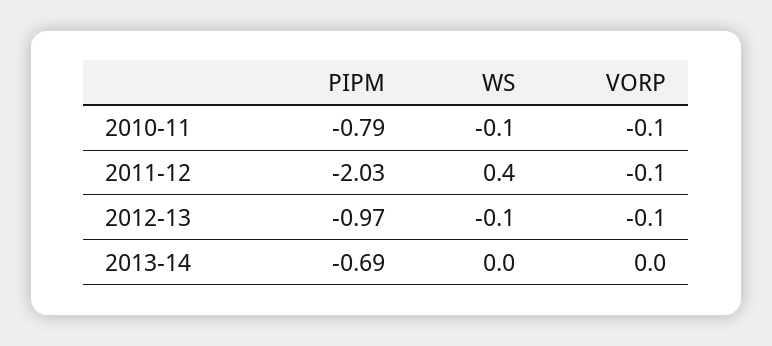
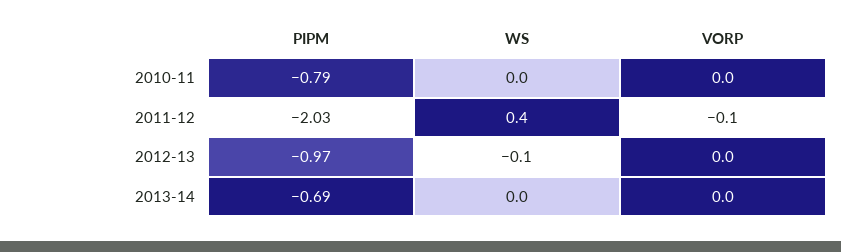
  {
    "PIPM": {
      "2010-11": -0.79,
      "2011-12": -2.03,
      "2012-13": -0.97,
      "2013-14": -0.69
    },
    "WS": {
-     "2010-11": -0.1,
+     "2010-11": 0,
      "2011-12": 0.4,
      "2012-13": -0.1,
      "2013-14": 0
    },
    "VORP": {
-     "2010-11": -0.1,
+     "2010-11": 0,
      "2011-12": -0.1,
-     "2012-13": -0.1,
+     "2012-13": 0,
      "2013-14": 0
    }
  }

